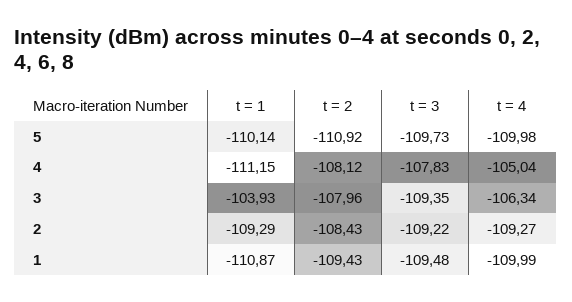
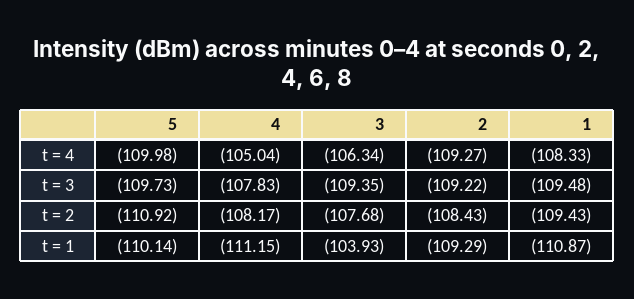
  {
    "t = 1": {
      "5": -110.14,
      "4": -111.15,
      "3": -103.93,
      "2": -109.29,
      "1": -110.87
    },
    "t = 2": {
      "5": -110.92,
-     "4": -108.12,
+     "4": -108.17,
-     "3": -107.96,
+     "3": -107.68,
      "2": -108.43,
      "1": -109.43
    },
    "t = 3": {
      "5": -109.73,
      "4": -107.83,
      "3": -109.35,
      "2": -109.22,
      "1": -109.48
    },
    "t = 4": {
      "5": -109.98,
      "4": -105.04,
      "3": -106.34,
      "2": -109.27,
-     "1": -109.99
+     "1": -108.33
    }
  }

